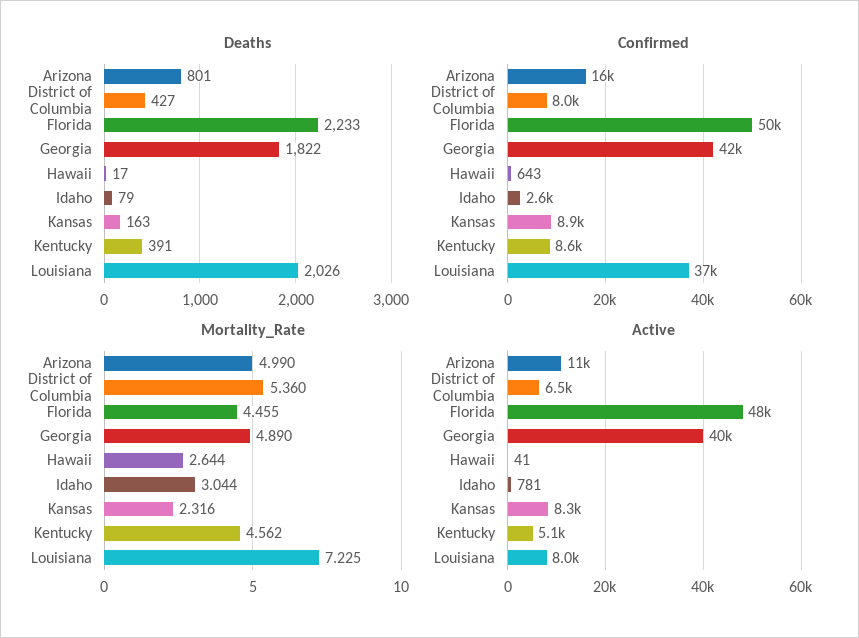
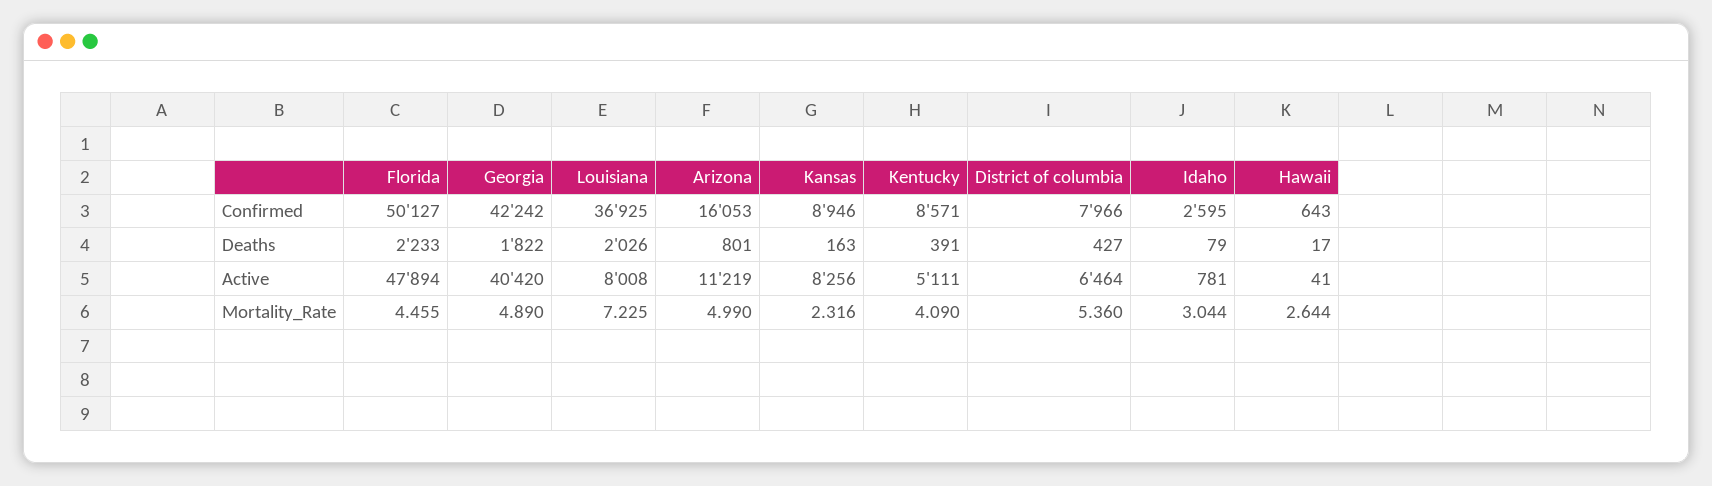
  {
    "Deaths": {
      "Arizona": 801,
      "District of Columbia": 427,
      "Florida": 2233,
      "Georgia": 1822,
      "Hawaii": 17,
      "Idaho": 79,
      "Kansas": 163,
      "Kentucky": 391,
      "Louisiana": 2026
    },
    "Confirmed": {
      "Arizona": 16053,
      "District of Columbia": 7966,
      "Florida": 50127,
      "Georgia": 42242,
      "Hawaii": 643,
      "Idaho": 2595,
      "Kansas": 8946,
      "Kentucky": 8571,
      "Louisiana": 36925
    },
    "Mortality_Rate": {
      "Arizona": 4.99,
      "District of Columbia": 5.36,
      "Florida": 4.455,
      "Georgia": 4.89,
      "Hawaii": 2.644,
      "Idaho": 3.044,
      "Kansas": 2.316,
-     "Kentucky": 4.562,
+     "Kentucky": 4.09,
      "Louisiana": 7.225
    },
    "Active": {
      "Arizona": 11219,
      "District of Columbia": 6464,
      "Florida": 47894,
      "Georgia": 40420,
      "Hawaii": 41,
      "Idaho": 781,
      "Kansas": 8256,
      "Kentucky": 5111,
      "Louisiana": 8008
    }
  }

